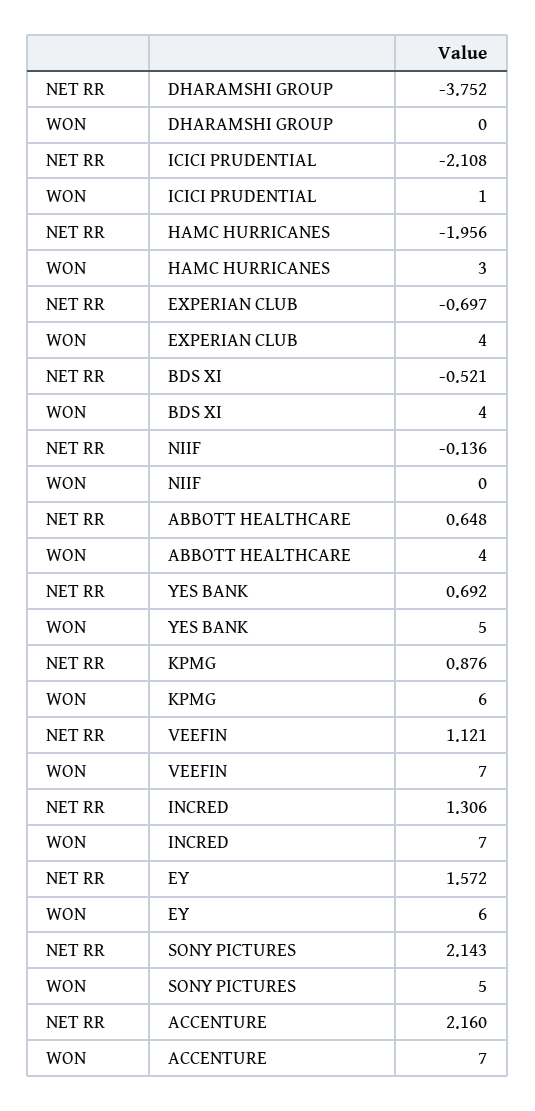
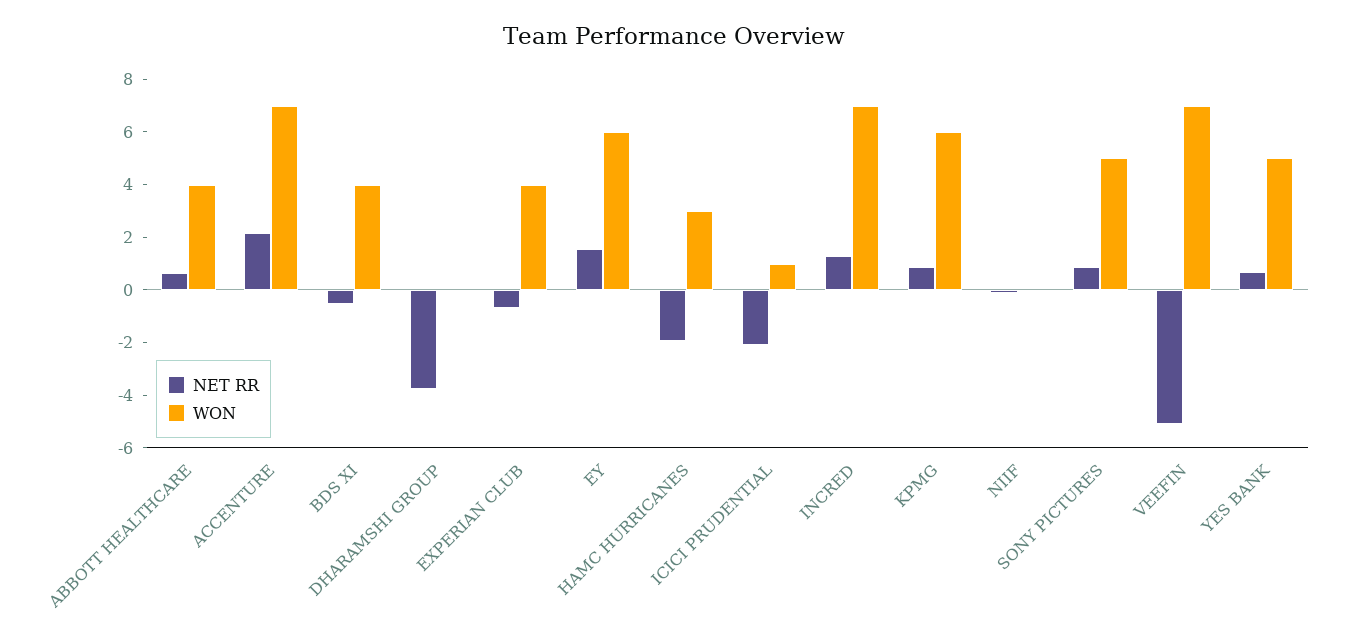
  {
    "NET RR": {
      "DHARAMSHI GROUP": -3.752,
      "ICICI PRUDENTIAL": -2.108,
      "HAMC HURRICANES": -1.956,
      "EXPERIAN CLUB": -0.697,
      "BDS XI": -0.521,
      "NIIF": -0.136,
      "ABBOTT HEALTHCARE": 0.648,
      "YES BANK": 0.692,
      "KPMG": 0.876,
-     "VEEFIN": 1.121,
+     "VEEFIN": -5,
      "INCRED": 1.306,
      "EY": 1.572,
-     "SONY PICTURES": 2.143,
+     "SONY PICTURES": 1,
      "ACCENTURE": 2.16
    },
    "WON": {
      "DHARAMSHI GROUP": 0,
      "ICICI PRUDENTIAL": 1,
      "HAMC HURRICANES": 3,
      "EXPERIAN CLUB": 4,
      "BDS XI": 4,
      "NIIF": 0,
      "ABBOTT HEALTHCARE": 4,
      "YES BANK": 5,
      "KPMG": 6,
      "VEEFIN": 7,
      "INCRED": 7,
      "EY": 6,
      "SONY PICTURES": 5,
      "ACCENTURE": 7
    }
  }

